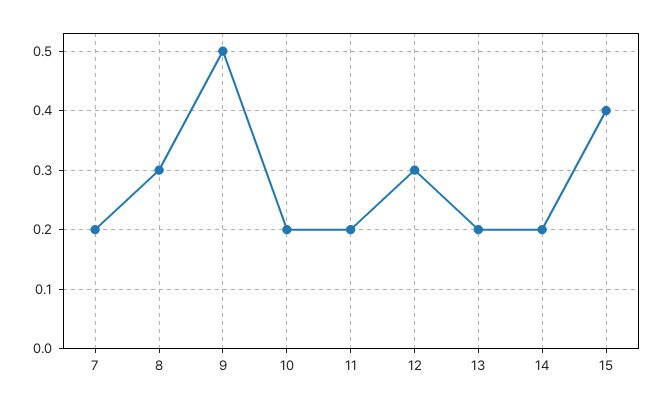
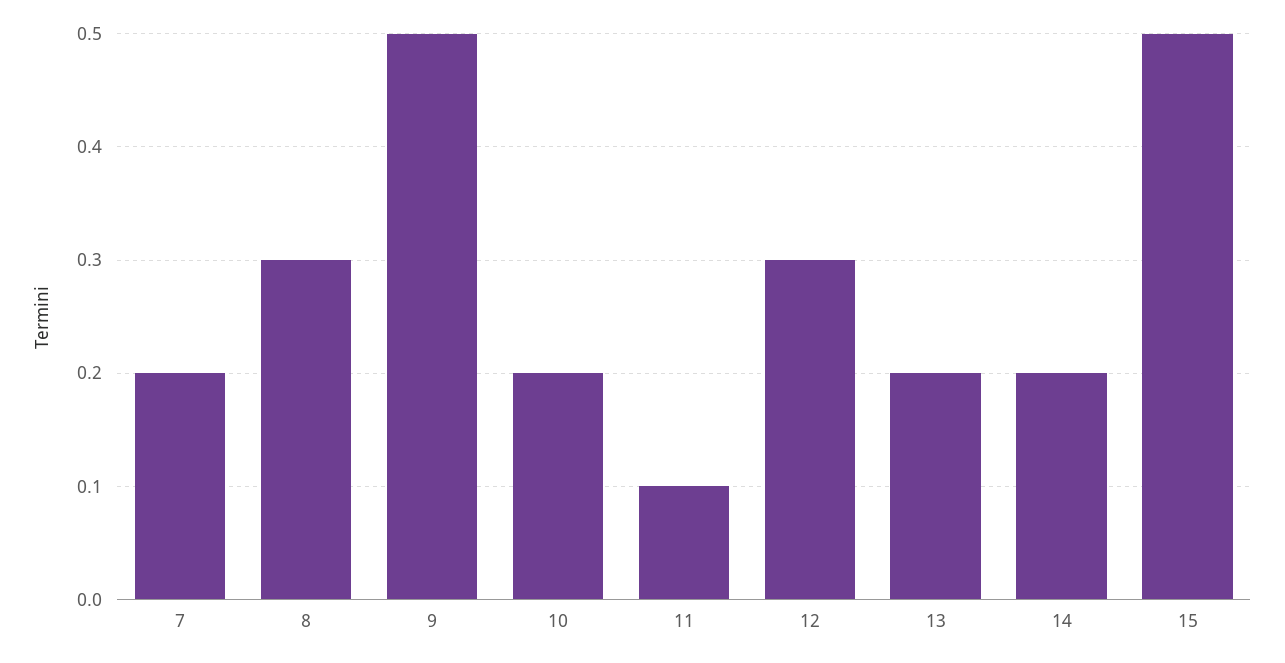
  {
    "7": 0.2,
    "8": 0.3,
    "9": 0.5,
    "10": 0.2,
-   "11": 0.2,
+   "11": 0.1,
    "12": 0.3,
    "13": 0.2,
    "14": 0.2,
-   "15": 0.4
+   "15": 0.5
  }

